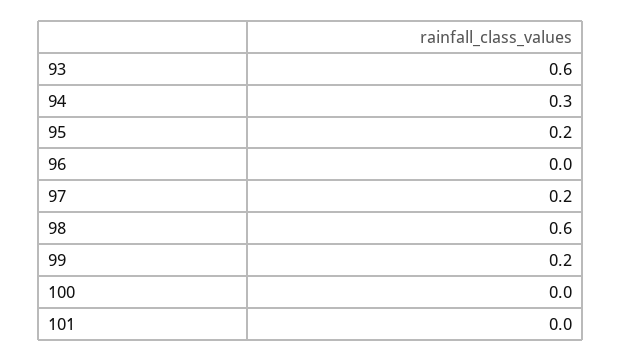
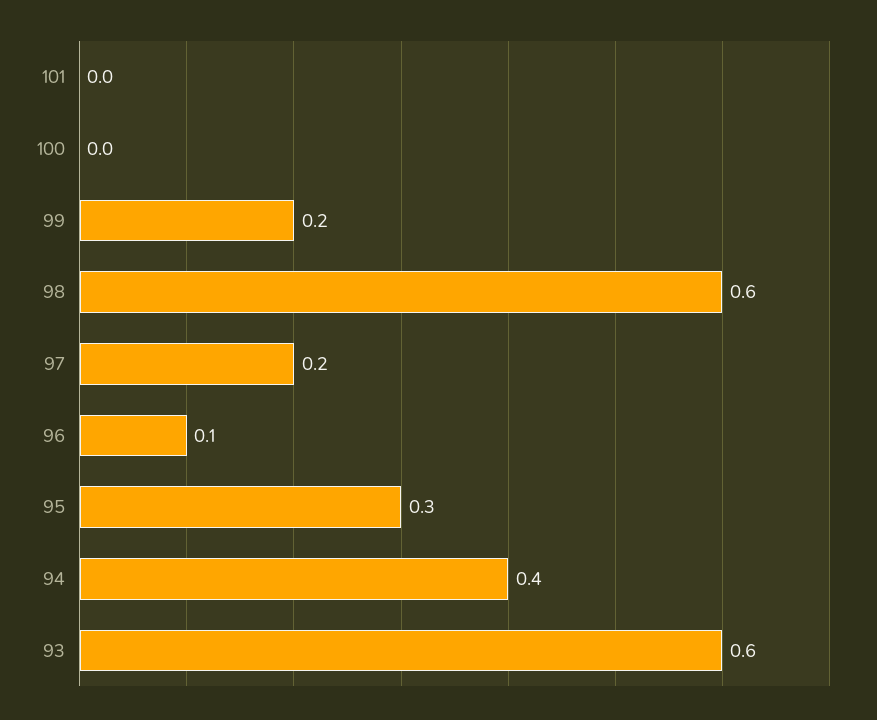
  {
    "93": 0.6,
-   "94": 0.3,
+   "94": 0.4,
-   "95": 0.2,
+   "95": 0.3,
-   "96": 0,
+   "96": 0.1,
    "97": 0.2,
    "98": 0.6,
    "99": 0.2,
    "100": 0,
    "101": 0
  }

